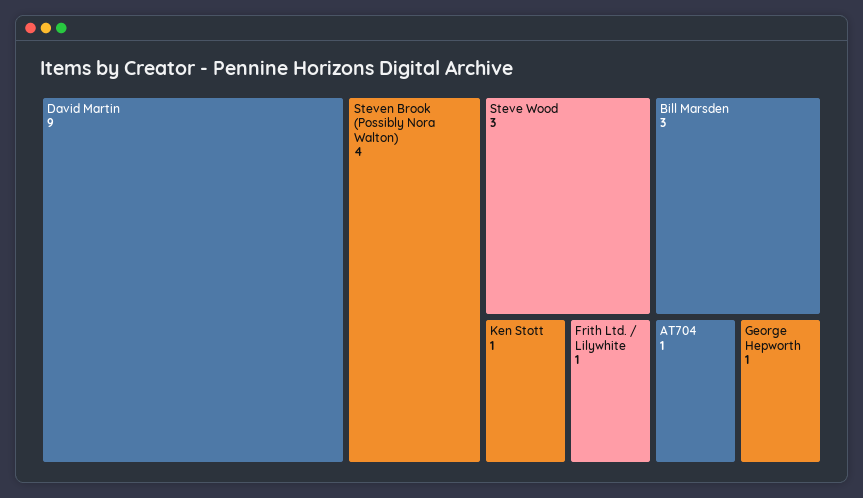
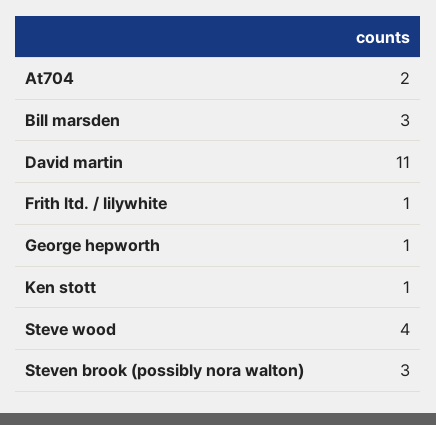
  {
-   "David Martin": 9,
+   "David Martin": 11,
-   "Steven Brook (Possibly Nora Walton)": 4,
+   "Steven Brook (Possibly Nora Walton)": 3,
-   "Steve Wood": 3,
+   "Steve Wood": 4,
    "Bill Marsden": 3,
    "Ken Stott": 1,
    "Frith Ltd. / Lilywhite": 1,
-   "AT704": 1,
+   "AT704": 2,
    "George Hepworth": 1
  }

